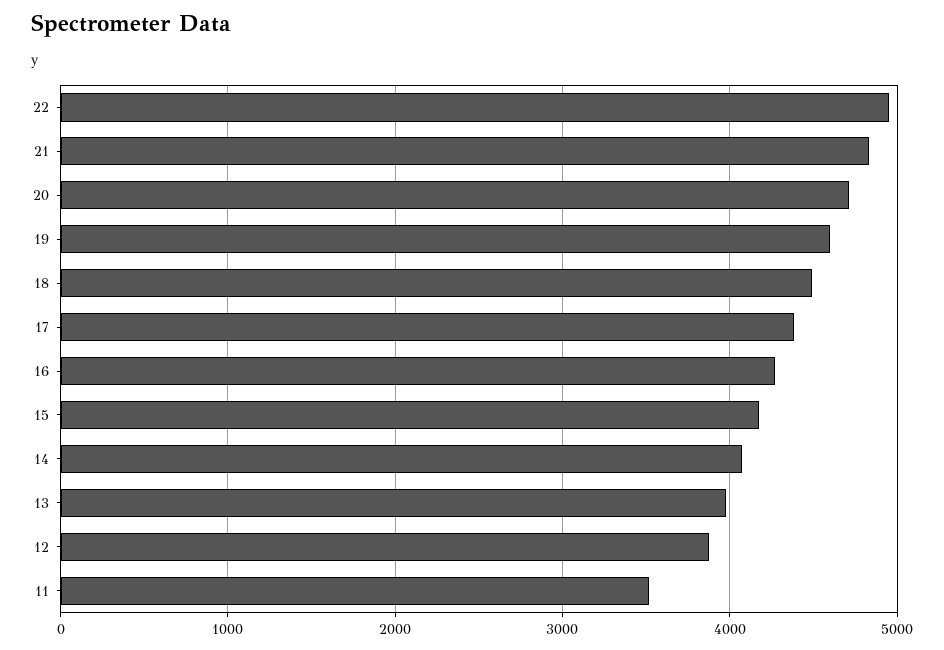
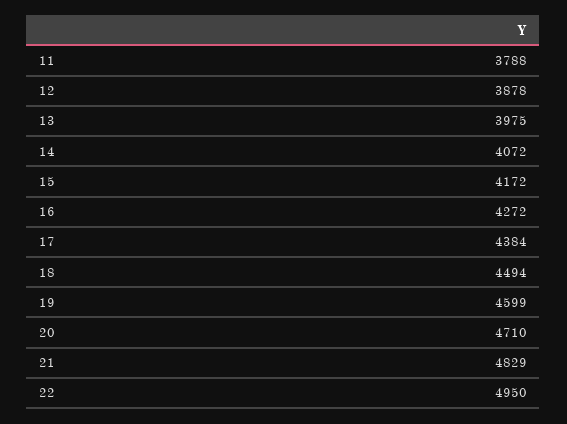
  {
    "22": 4950,
    "21": 4829,
    "20": 4710,
    "19": 4599,
    "18": 4494,
    "17": 4384,
    "16": 4272,
    "15": 4172,
    "14": 4072,
    "13": 3975,
    "12": 3878,
-   "11": 3500
+   "11": 3788
  }

